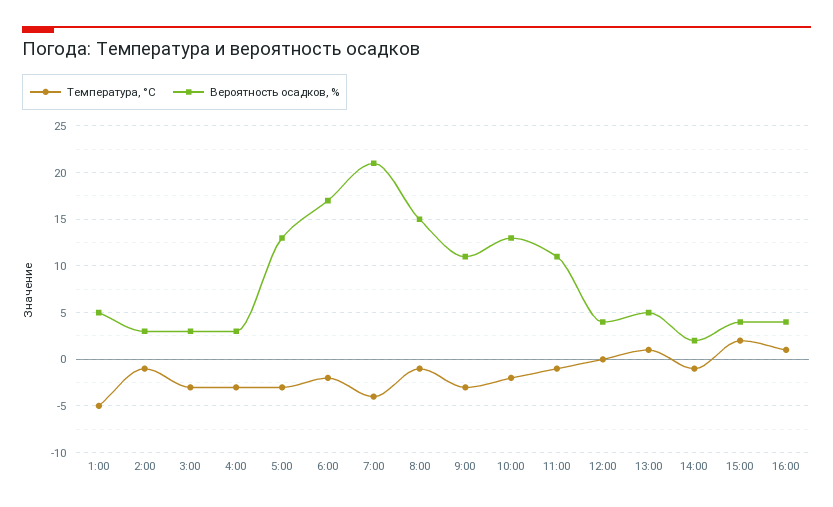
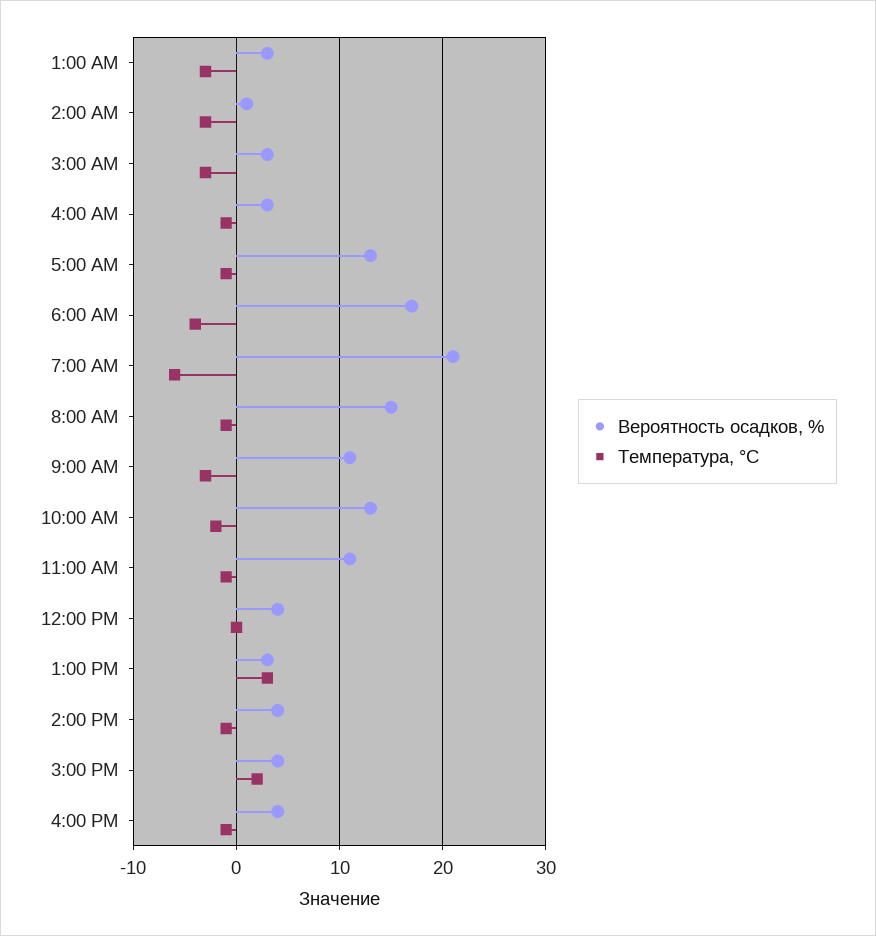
  {
    "Температура, °C": {
-     "1:00": -5,
+     "1:00": -3,
-     "2:00": -1,
+     "2:00": -3,
      "3:00": -3,
-     "4:00": -3,
+     "4:00": -1,
-     "5:00": -3,
+     "5:00": -1,
-     "6:00": -2,
+     "6:00": -4,
-     "7:00": -4,
+     "7:00": -6,
      "8:00": -1,
      "9:00": -3,
      "10:00": -2,
      "11:00": -1,
      "12:00": 0,
-     "13:00": 1,
+     "13:00": 3,
      "14:00": -1,
      "15:00": 2,
-     "16:00": 1
+     "16:00": -1
    },
    "Вероятность осадков, %": {
-     "1:00": 5,
+     "1:00": 3,
-     "2:00": 3,
+     "2:00": 1,
      "3:00": 3,
      "4:00": 3,
      "5:00": 13,
      "6:00": 17,
      "7:00": 21,
      "8:00": 15,
      "9:00": 11,
      "10:00": 13,
      "11:00": 11,
      "12:00": 4,
-     "13:00": 5,
+     "13:00": 3,
-     "14:00": 2,
+     "14:00": 4,
      "15:00": 4,
      "16:00": 4
    }
  }

